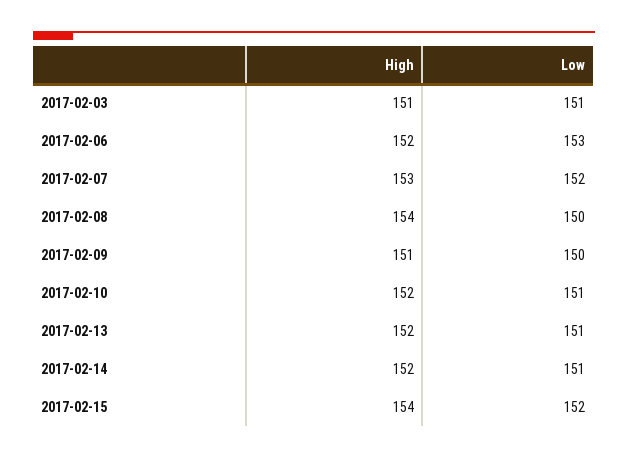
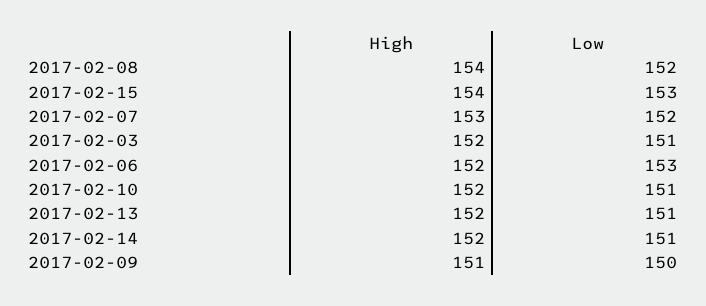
  {
    "High": {
-     "2017-02-03": 151,
+     "2017-02-03": 152,
      "2017-02-06": 152,
      "2017-02-07": 153,
      "2017-02-08": 154,
      "2017-02-09": 151,
      "2017-02-10": 152,
      "2017-02-13": 152,
      "2017-02-14": 152,
      "2017-02-15": 154
    },
    "Low": {
      "2017-02-03": 151,
      "2017-02-06": 153,
      "2017-02-07": 152,
-     "2017-02-08": 150,
+     "2017-02-08": 152,
      "2017-02-09": 150,
      "2017-02-10": 151,
      "2017-02-13": 151,
      "2017-02-14": 151,
-     "2017-02-15": 152
+     "2017-02-15": 153
    }
  }

